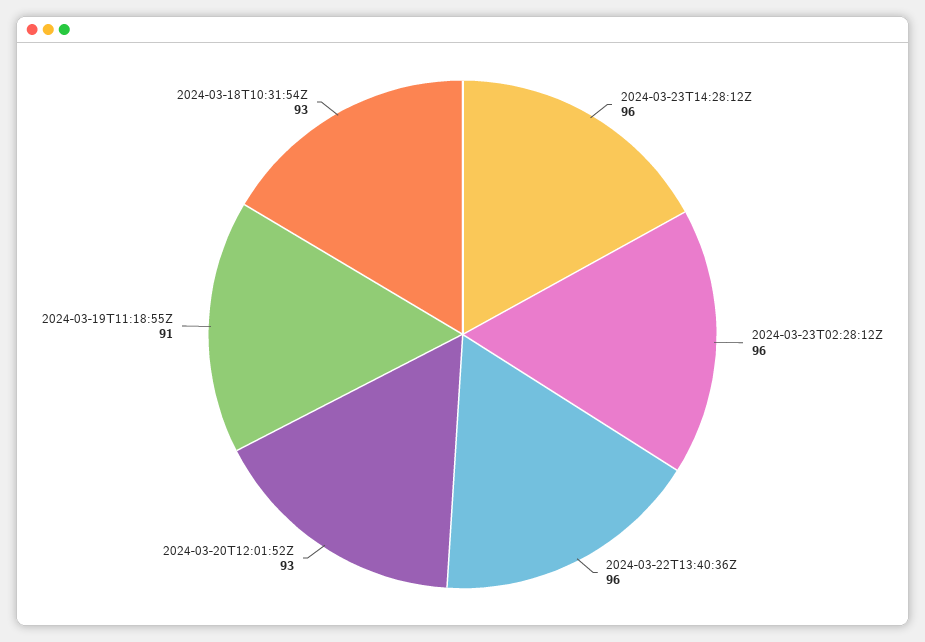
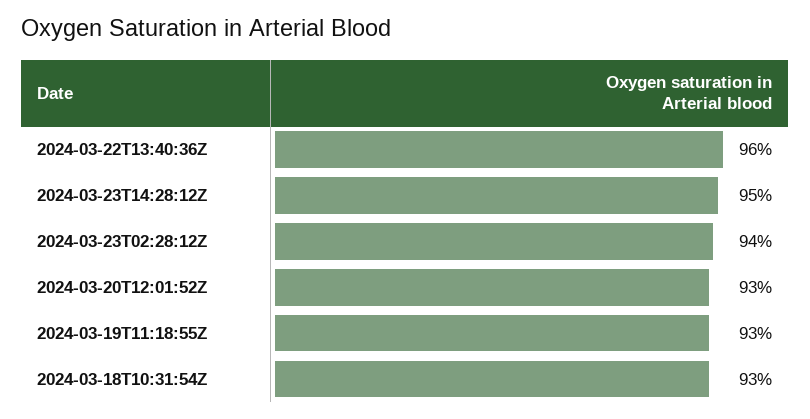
  {
-   "2024-03-23T14:28:12Z": 96,
+   "2024-03-23T14:28:12Z": 95,
-   "2024-03-23T02:28:12Z": 96,
+   "2024-03-23T02:28:12Z": 94,
    "2024-03-22T13:40:36Z": 96,
    "2024-03-20T12:01:52Z": 93,
-   "2024-03-19T11:18:55Z": 91,
+   "2024-03-19T11:18:55Z": 93,
    "2024-03-18T10:31:54Z": 93
  }

